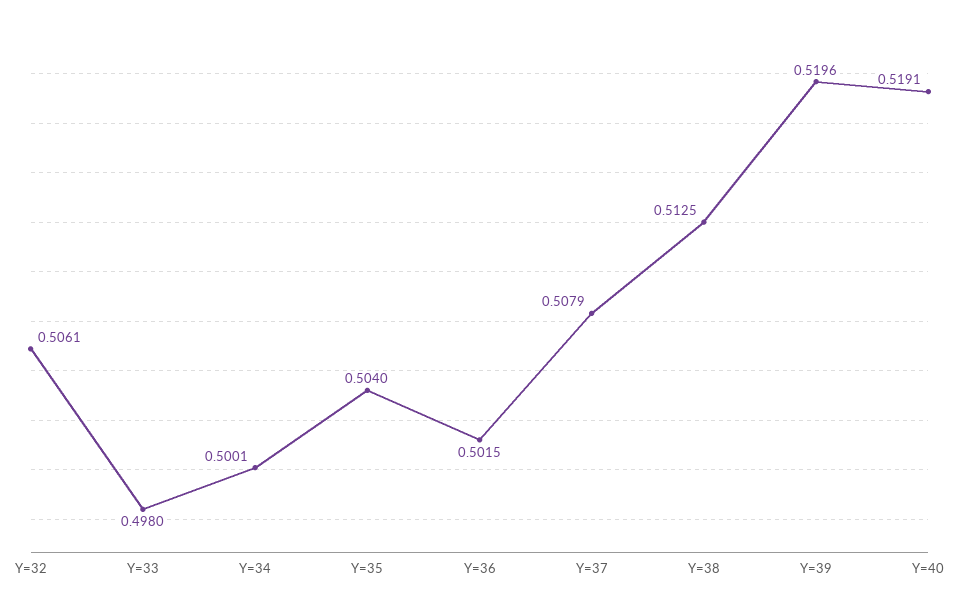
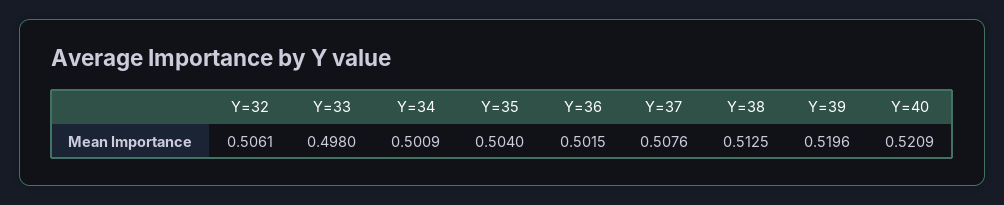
  {
    "Y=32": 0.5061,
    "Y=33": 0.498,
-   "Y=34": 0.5001,
+   "Y=34": 0.5009,
    "Y=35": 0.504,
    "Y=36": 0.5015,
-   "Y=37": 0.5079,
+   "Y=37": 0.5076,
    "Y=38": 0.5125,
    "Y=39": 0.5196,
-   "Y=40": 0.5191
+   "Y=40": 0.5209
  }

